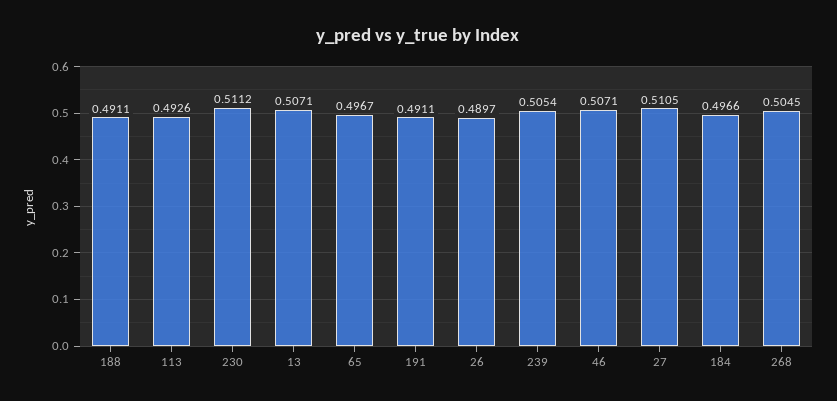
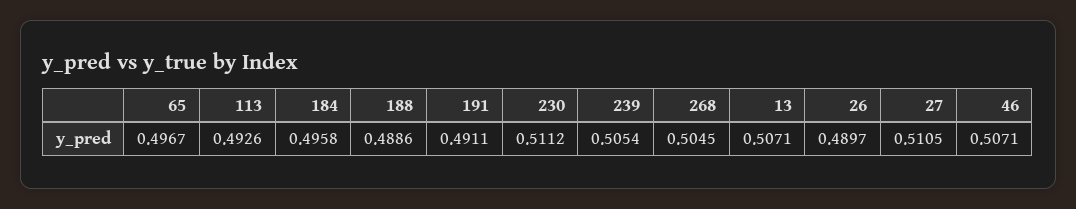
  {
-   "188": 0.4911,
+   "188": 0.4886,
    "113": 0.4926,
    "230": 0.5112,
    "13": 0.5071,
    "65": 0.4967,
    "191": 0.4911,
    "26": 0.4897,
    "239": 0.5054,
    "46": 0.5071,
    "27": 0.5105,
-   "184": 0.4966,
+   "184": 0.4958,
    "268": 0.5045
  }

